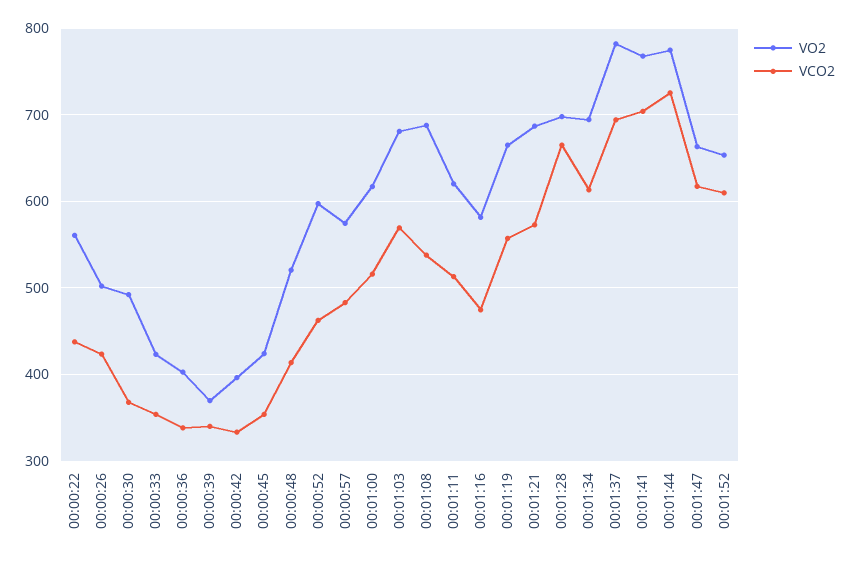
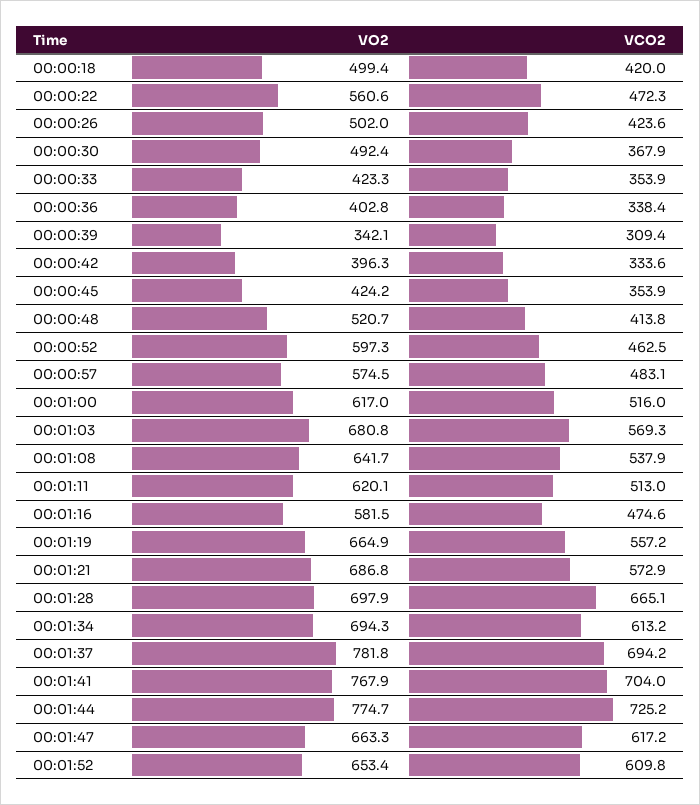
  {
    "VO2": {
      "00:00:22": 560.6,
      "00:00:26": 502,
      "00:00:30": 492.4,
      "00:00:33": 423.3,
      "00:00:36": 402.8,
-     "00:00:39": 370,
+     "00:00:39": 342.1,
      "00:00:42": 396.3,
      "00:00:45": 424.2,
      "00:00:48": 520.7,
      "00:00:52": 597.3,
      "00:00:57": 574.5,
      "00:01:00": 617,
      "00:01:03": 680.8,
-     "00:01:08": 690,
+     "00:01:08": 641.7,
      "00:01:11": 620.1,
      "00:01:16": 581.5,
      "00:01:19": 664.9,
      "00:01:21": 686.8,
      "00:01:28": 697.9,
      "00:01:34": 694.3,
      "00:01:37": 781.8,
      "00:01:41": 767.9,
      "00:01:44": 774.7,
      "00:01:47": 663.3,
-     "00:01:52": 653.4
+     "00:01:52": 653.4,
+     "00:00:18": 499.4
    },
    "VCO2": {
-     "00:00:22": 440,
+     "00:00:22": 472.3,
      "00:00:26": 423.6,
      "00:00:30": 367.9,
      "00:00:33": 353.9,
      "00:00:36": 338.4,
-     "00:00:39": 340,
+     "00:00:39": 309.4,
      "00:00:42": 333.6,
      "00:00:45": 353.9,
      "00:00:48": 413.8,
      "00:00:52": 462.5,
      "00:00:57": 483.1,
      "00:01:00": 516,
      "00:01:03": 569.3,
      "00:01:08": 537.9,
      "00:01:11": 513,
      "00:01:16": 474.6,
      "00:01:19": 557.2,
      "00:01:21": 572.9,
      "00:01:28": 665.1,
      "00:01:34": 613.2,
      "00:01:37": 694.2,
      "00:01:41": 704,
      "00:01:44": 725.2,
      "00:01:47": 617.2,
-     "00:01:52": 609.8
+     "00:01:52": 609.8,
+     "00:00:18": 420
    }
  }

